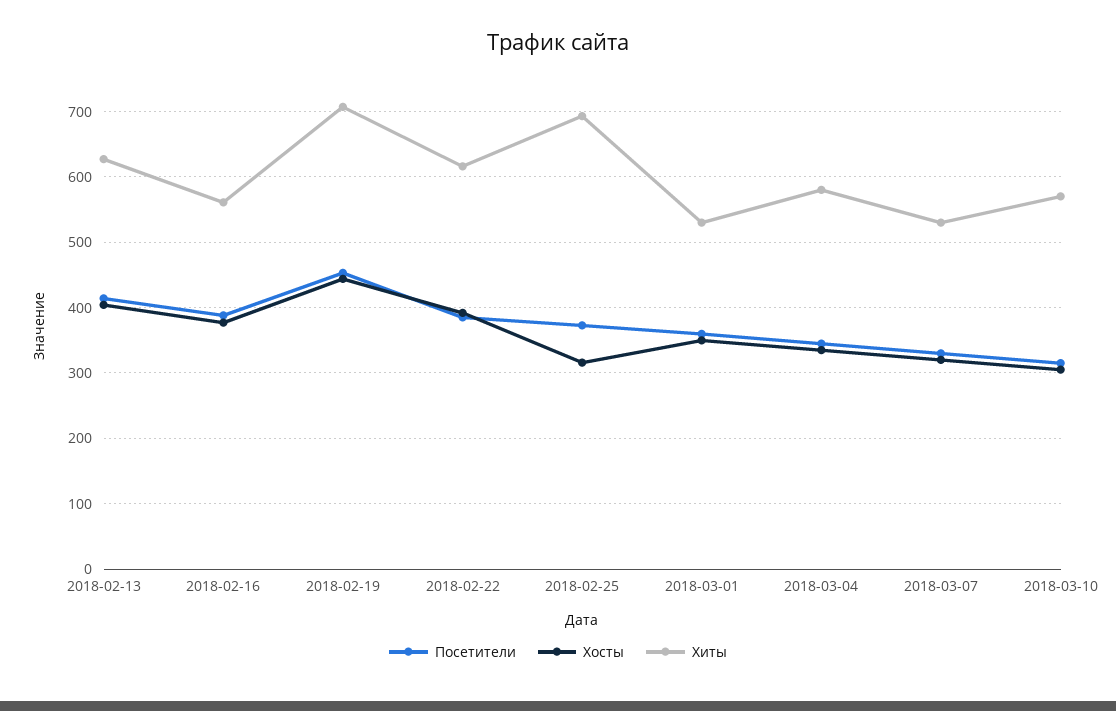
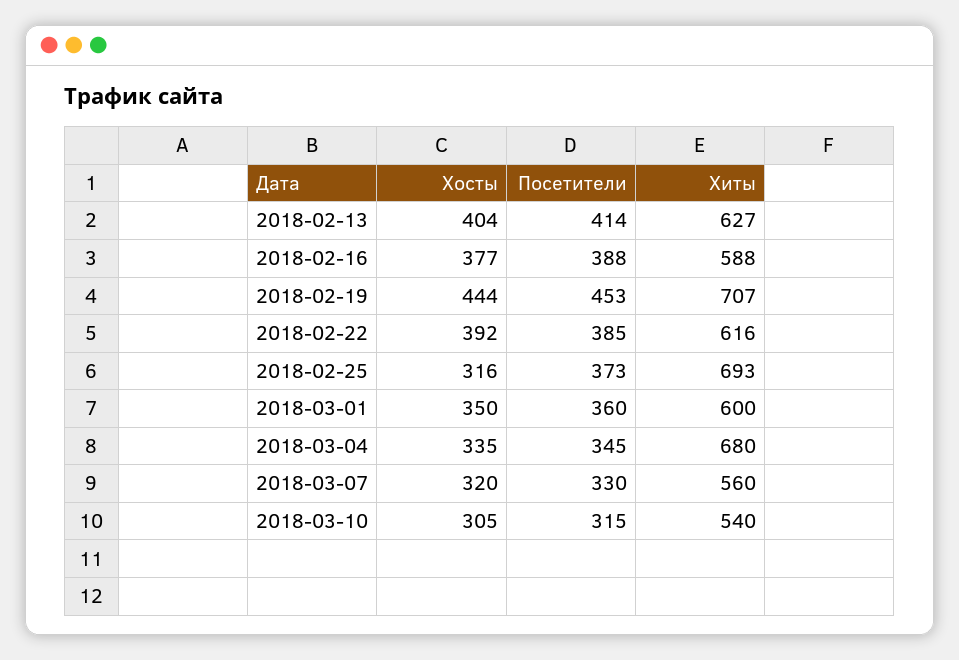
  {
    "Посетители": {
      "2018-02-13": 414,
      "2018-02-16": 388,
      "2018-02-19": 453,
      "2018-02-22": 385,
      "2018-02-25": 373,
      "2018-03-01": 360,
      "2018-03-04": 345,
      "2018-03-07": 330,
      "2018-03-10": 315
    },
    "Хосты": {
      "2018-02-13": 404,
      "2018-02-16": 377,
      "2018-02-19": 444,
      "2018-02-22": 392,
      "2018-02-25": 316,
      "2018-03-01": 350,
      "2018-03-04": 335,
      "2018-03-07": 320,
      "2018-03-10": 305
    },
    "Хиты": {
      "2018-02-13": 627,
-     "2018-02-16": 560,
+     "2018-02-16": 588,
      "2018-02-19": 707,
      "2018-02-22": 616,
      "2018-02-25": 693,
-     "2018-03-01": 530,
+     "2018-03-01": 600,
-     "2018-03-04": 580,
+     "2018-03-04": 680,
-     "2018-03-07": 530,
+     "2018-03-07": 560,
-     "2018-03-10": 570
+     "2018-03-10": 540
    }
  }

